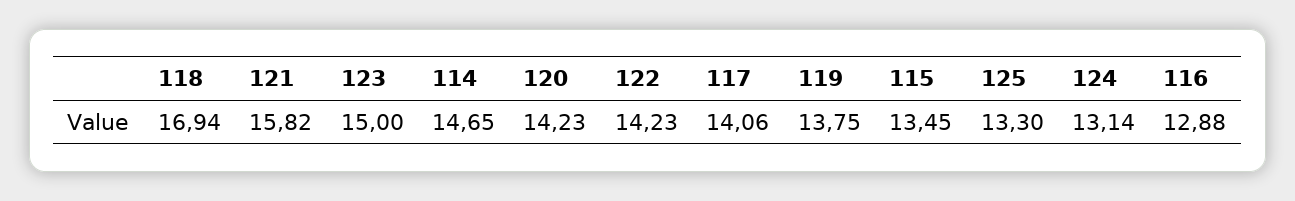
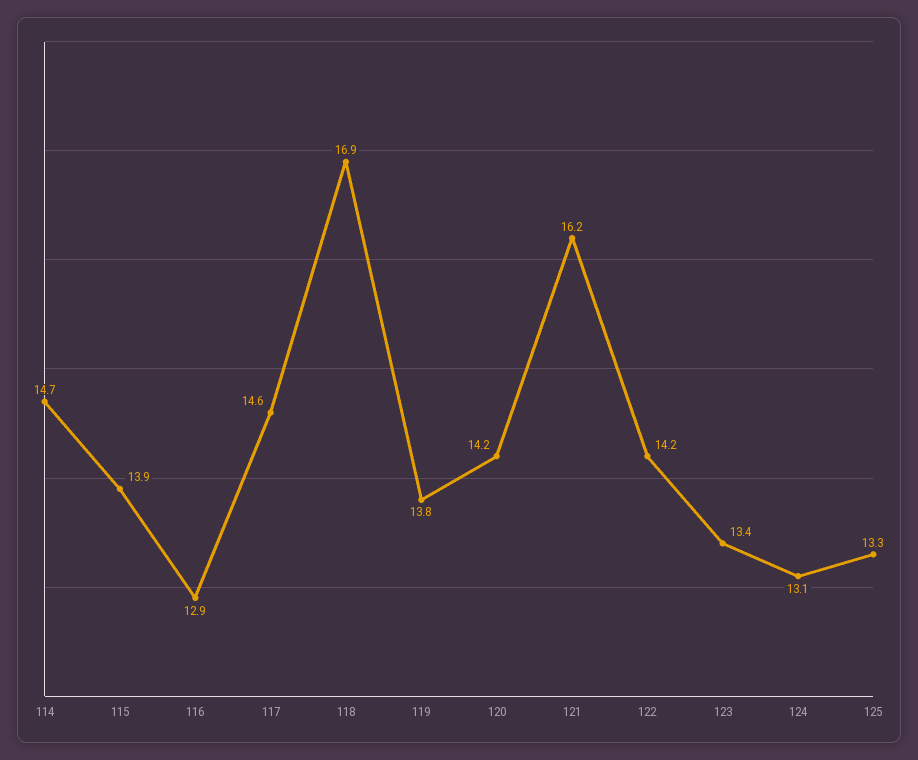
  {
    "118": 16.94,
-   "121": 15.82,
+   "121": 16.2,
-   "123": 15,
+   "123": 13.4,
    "114": 14.65,
    "120": 14.23,
    "122": 14.23,
-   "117": 14.06,
+   "117": 14.6,
    "119": 13.75,
-   "115": 13.45,
+   "115": 13.9,
    "125": 13.3,
    "124": 13.14,
    "116": 12.88
  }

